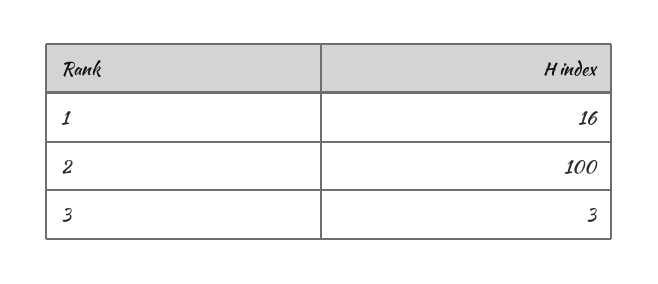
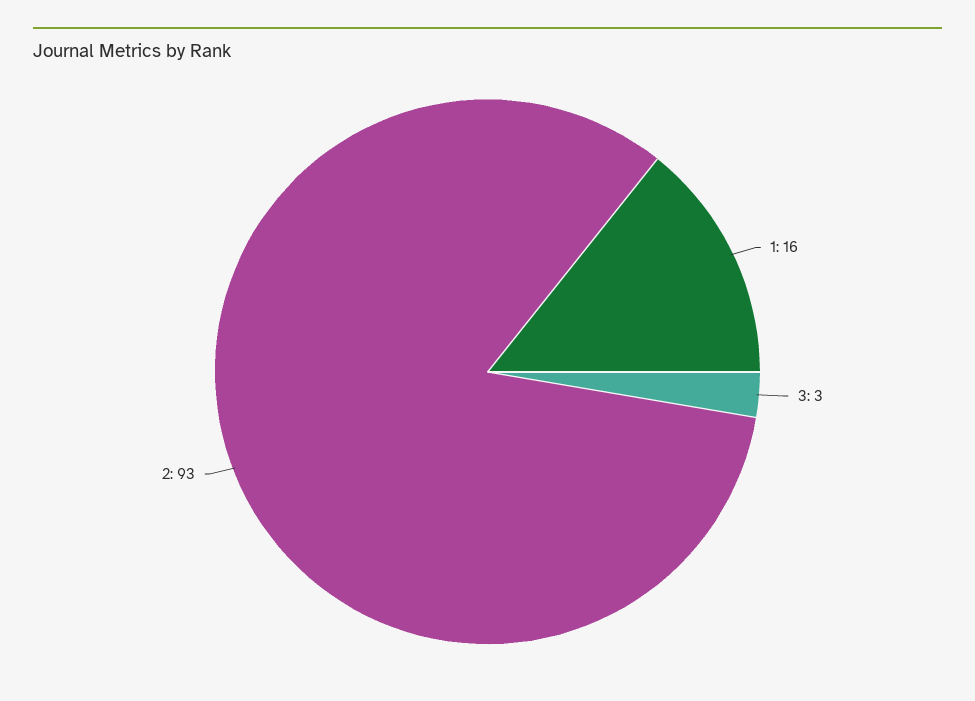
  {
    "1": 16,
-   "2": 100,
+   "2": 93,
    "3": 3
  }

